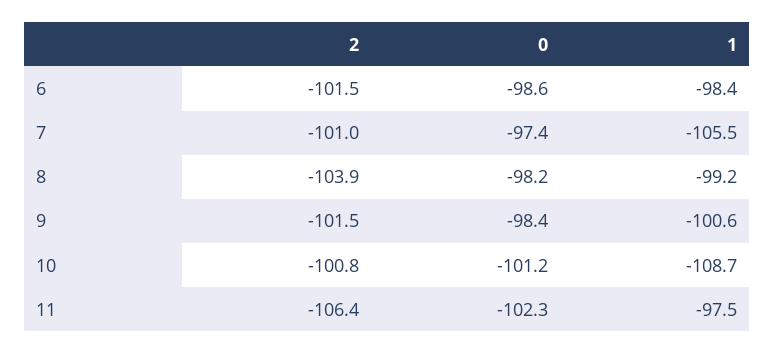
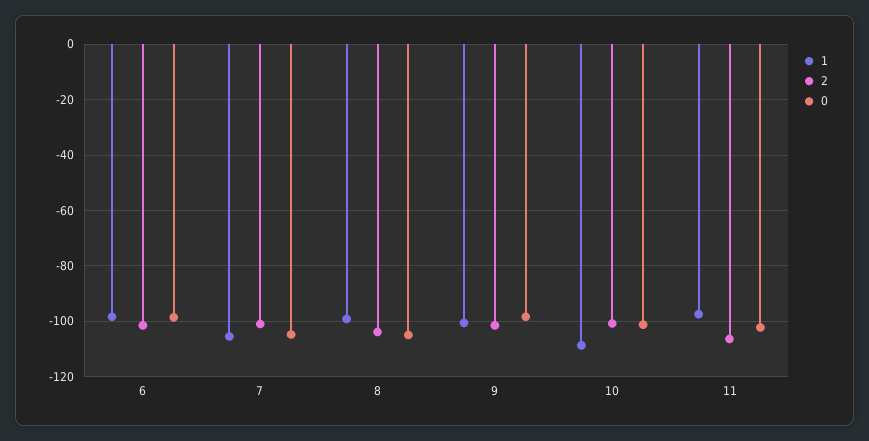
  {
    "2": {
      "6": -101.5,
      "7": -101,
      "8": -103.9,
      "9": -101.5,
      "10": -100.8,
      "11": -106.4
    },
    "0": {
      "6": -98.6,
-     "7": -97.4,
+     "7": -105,
-     "8": -98.2,
+     "8": -105,
      "9": -98.4,
      "10": -101.2,
      "11": -102.3
    },
    "1": {
      "6": -98.4,
      "7": -105.5,
      "8": -99.2,
      "9": -100.6,
      "10": -108.7,
      "11": -97.5
    }
  }

